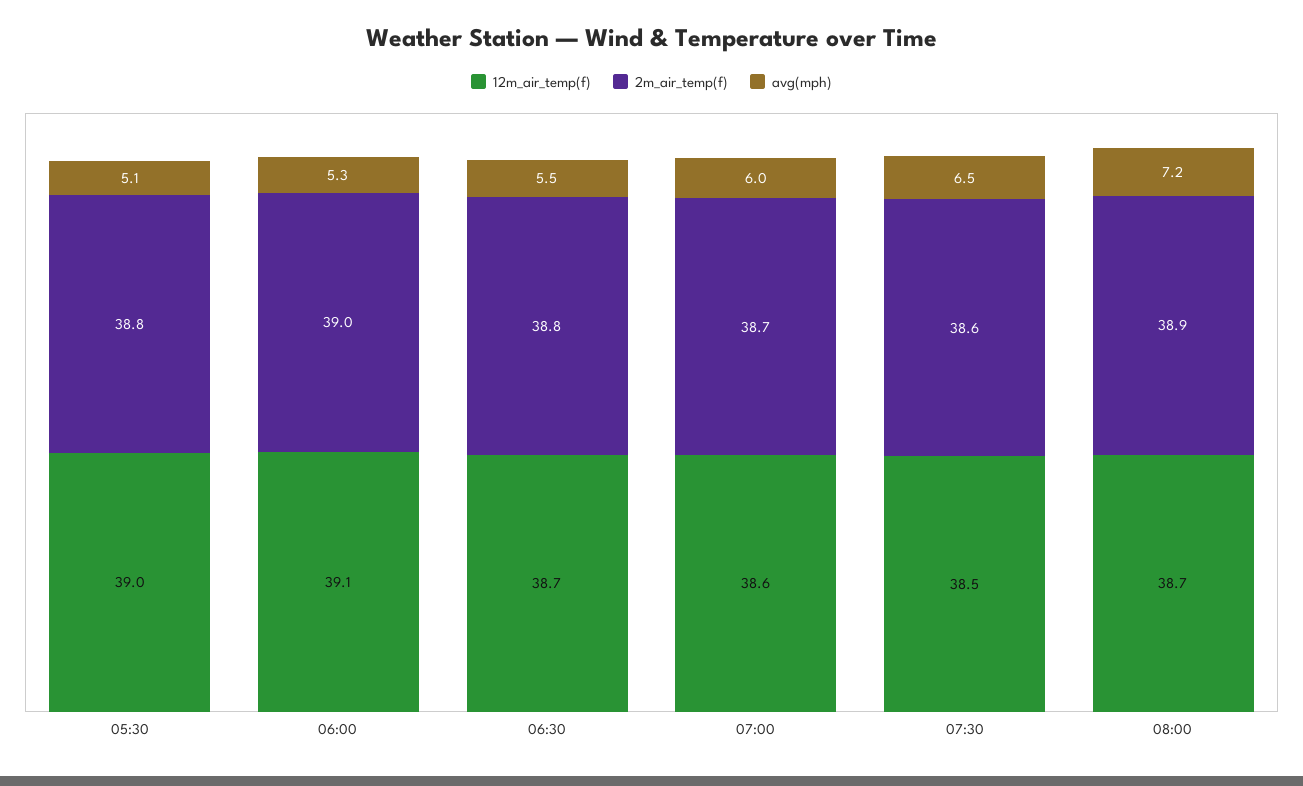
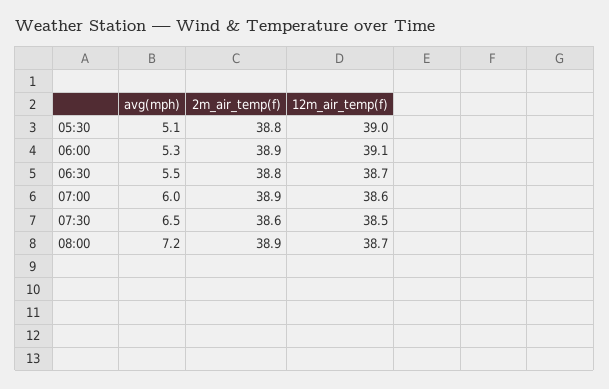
  {
    "12m_air_temp(f)": {
      "05:30": 39,
      "06:00": 39.1,
      "06:30": 38.7,
      "07:00": 38.6,
      "07:30": 38.5,
      "08:00": 38.7
    },
    "2m_air_temp(f)": {
      "05:30": 38.8,
-     "06:00": 39,
+     "06:00": 38.9,
      "06:30": 38.8,
-     "07:00": 38.7,
+     "07:00": 38.9,
      "07:30": 38.6,
      "08:00": 38.9
    },
    "avg(mph)": {
      "05:30": 5.1,
      "06:00": 5.3,
      "06:30": 5.5,
      "07:00": 6,
      "07:30": 6.5,
      "08:00": 7.2
    }
  }

